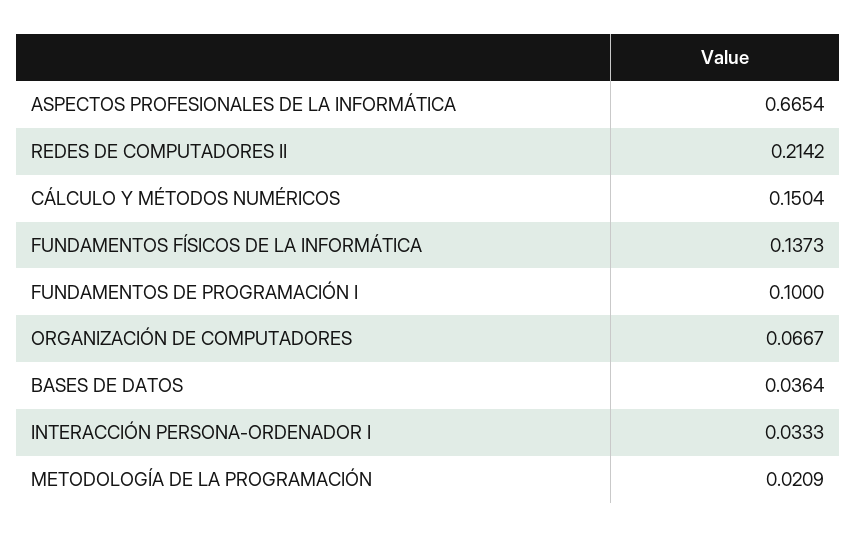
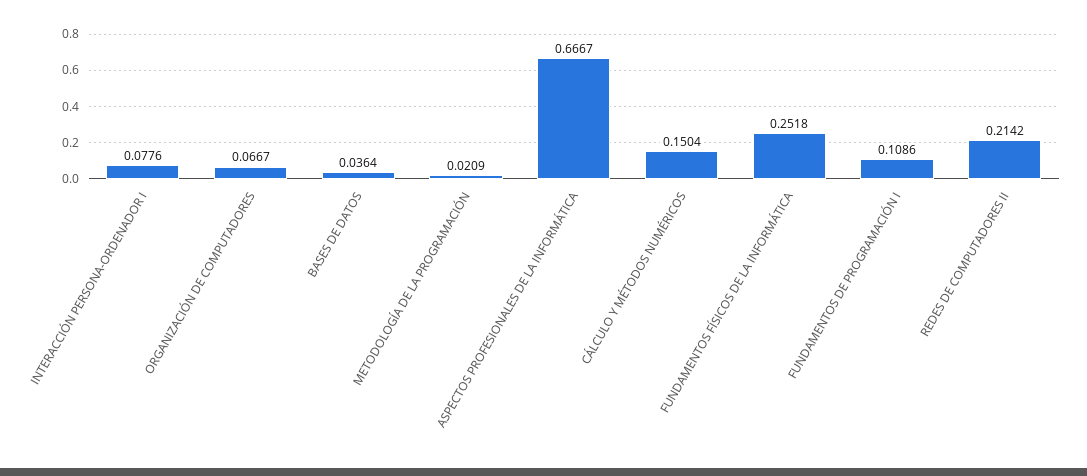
  {
-   "ASPECTOS PROFESIONALES DE LA INFORMÁTICA": 0.6654,
+   "ASPECTOS PROFESIONALES DE LA INFORMÁTICA": 0.6667,
    "REDES DE COMPUTADORES II": 0.2142,
    "CÁLCULO Y MÉTODOS NUMÉRICOS": 0.1504,
-   "FUNDAMENTOS FÍSICOS DE LA INFORMÁTICA": 0.1373,
+   "FUNDAMENTOS FÍSICOS DE LA INFORMÁTICA": 0.2518,
-   "FUNDAMENTOS DE PROGRAMACIÓN I": 0.1,
+   "FUNDAMENTOS DE PROGRAMACIÓN I": 0.1086,
    "ORGANIZACIÓN DE COMPUTADORES": 0.0667,
    "BASES DE DATOS": 0.0364,
-   "INTERACCIÓN PERSONA-ORDENADOR I": 0.0333,
+   "INTERACCIÓN PERSONA-ORDENADOR I": 0.0776,
    "METODOLOGÍA DE LA PROGRAMACIÓN": 0.0209
  }

